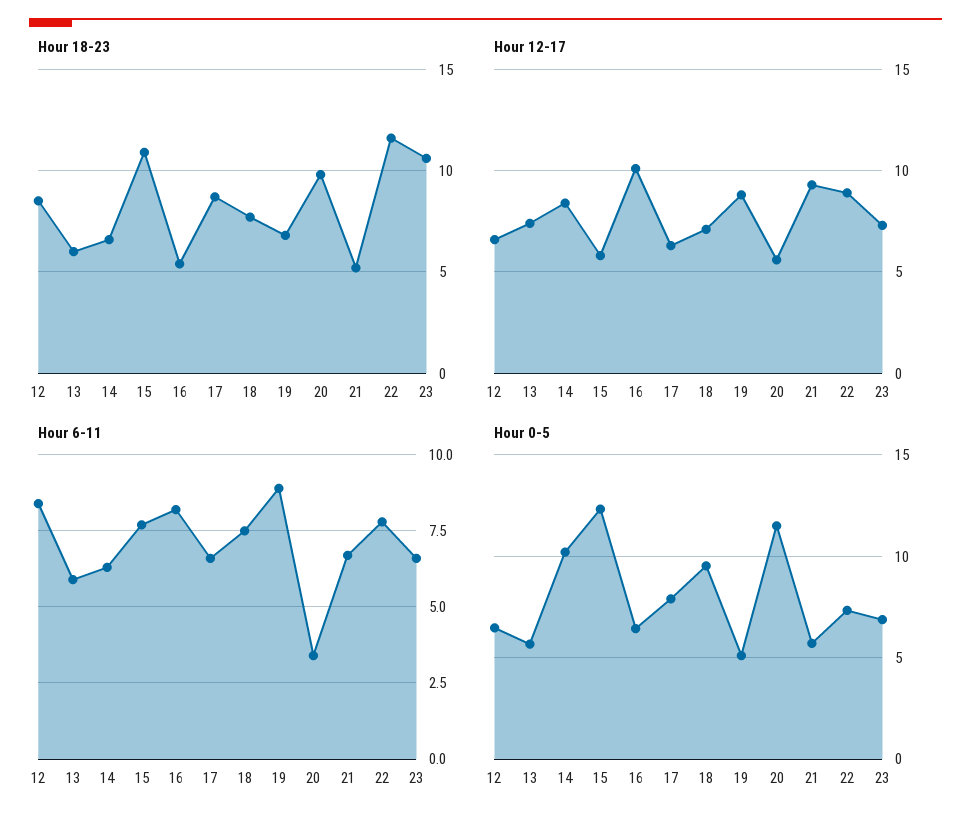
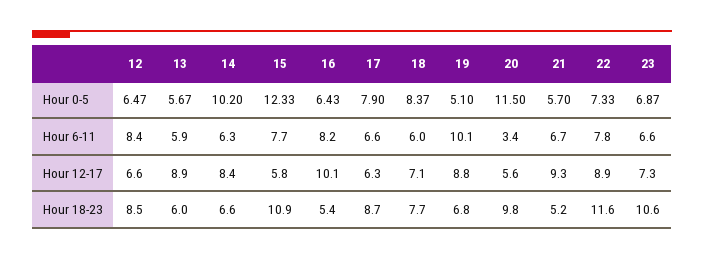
  {
    "Hour 18-23": {
      "12": 8.5,
      "13": 6,
      "14": 6.6,
      "15": 10.9,
      "16": 5.4,
      "17": 8.7,
      "18": 7.7,
      "19": 6.8,
      "20": 9.8,
      "21": 5.2,
      "22": 11.6,
      "23": 10.6
    },
    "Hour 12-17": {
      "12": 6.6,
-     "13": 7.5,
+     "13": 8.9,
      "14": 8.4,
      "15": 5.8,
      "16": 10.1,
      "17": 6.3,
      "18": 7.1,
      "19": 8.8,
      "20": 5.6,
      "21": 9.3,
      "22": 8.9,
      "23": 7.3
    },
    "Hour 6-11": {
      "12": 8.4,
      "13": 5.9,
      "14": 6.3,
      "15": 7.7,
      "16": 8.2,
      "17": 6.6,
-     "18": 7.5,
+     "18": 6,
-     "19": 9,
+     "19": 10.1,
      "20": 3.4,
      "21": 6.7,
      "22": 7.8,
      "23": 6.6
    },
    "Hour 0-5": {
      "12": 6.47,
      "13": 5.67,
      "14": 10.2,
      "15": 12.33,
      "16": 6.43,
      "17": 7.9,
-     "18": 9.5,
+     "18": 8.37,
      "19": 5.1,
      "20": 11.5,
      "21": 5.7,
      "22": 7.33,
      "23": 6.87
    }
  }

